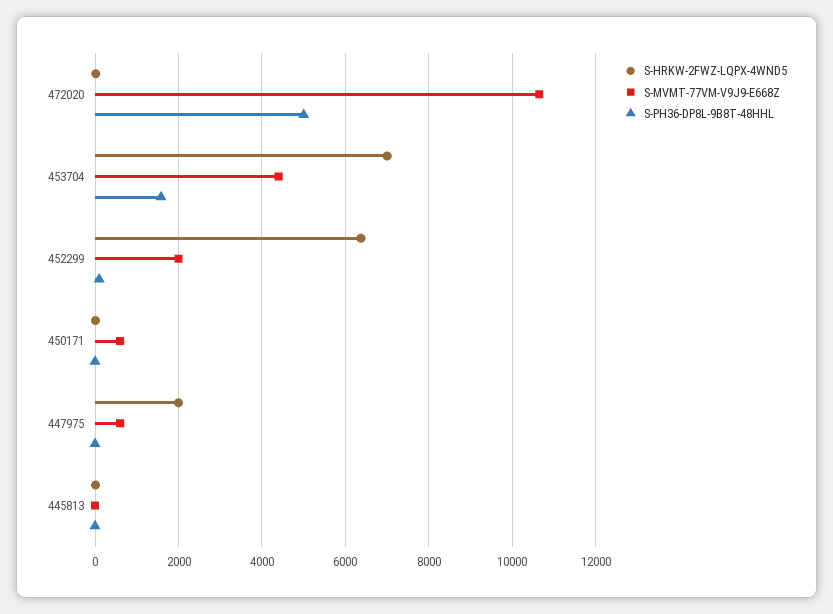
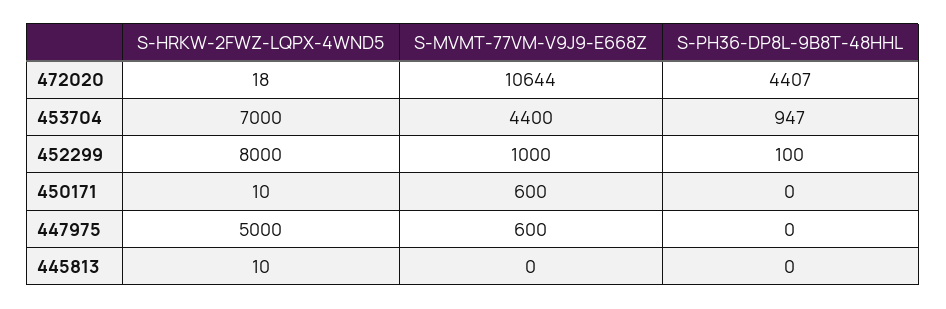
  {
    "S-HRKW-2FWZ-LQPX-4WND5": {
      "472020": 18,
      "453704": 7000,
-     "452299": 6400,
+     "452299": 8000,
      "450171": 10,
-     "447975": 2000,
+     "447975": 5000,
      "445813": 10
    },
    "S-MVMT-77VM-V9J9-E668Z": {
      "472020": 10644,
      "453704": 4400,
-     "452299": 2000,
+     "452299": 1000,
      "450171": 600,
      "447975": 600,
      "445813": 0
    },
    "S-PH36-DP8L-9B8T-48HHL": {
-     "472020": 5000,
+     "472020": 4407,
-     "453704": 1600,
+     "453704": 947,
      "452299": 100,
      "450171": 0,
      "447975": 0,
      "445813": 0
    }
  }

